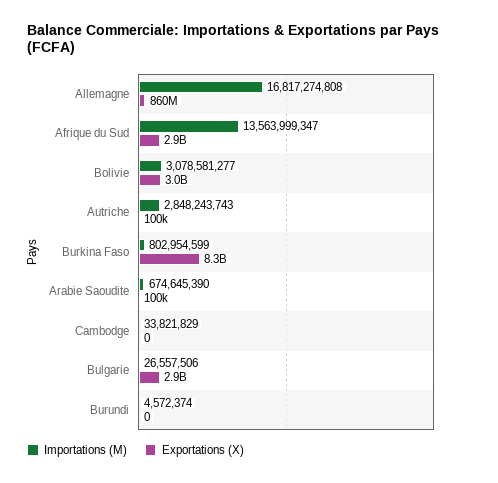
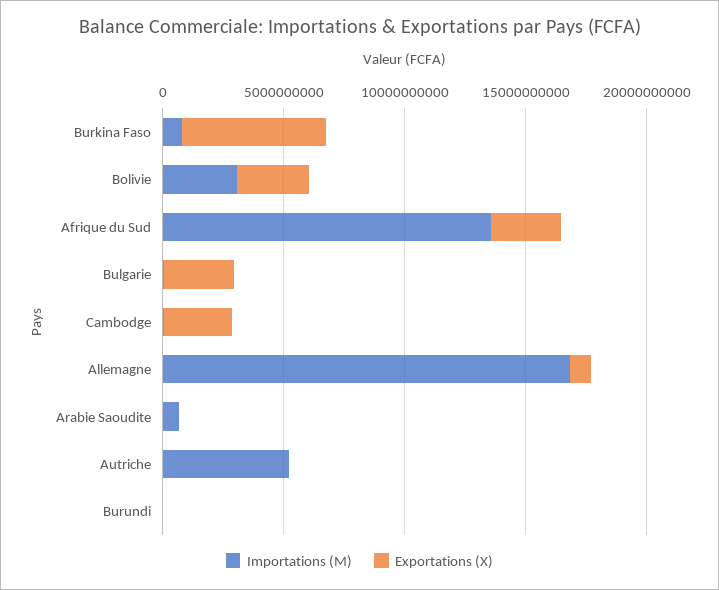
  {
    "Importations (M)": {
      "Allemagne": 16817274808,
      "Afrique du Sud": 13563999347,
      "Bolivie": 3078581277,
-     "Autriche": 2848243743,
+     "Autriche": 5000000000,
      "Burkina Faso": 802954599,
      "Arabie Saoudite": 674645390,
      "Cambodge": 33821829,
      "Bulgarie": 26557506,
      "Burundi": 4572374
    },
    "Exportations (X)": {
      "Allemagne": 860000000,
      "Afrique du Sud": 2900000000,
      "Bolivie": 3000000000,
      "Autriche": 100000,
-     "Burkina Faso": 8300000000,
+     "Burkina Faso": 6000000000,
      "Arabie Saoudite": 100000,
-     "Cambodge": 0,
+     "Cambodge": 3000000000,
      "Bulgarie": 2900000000,
      "Burundi": 0
    }
  }

